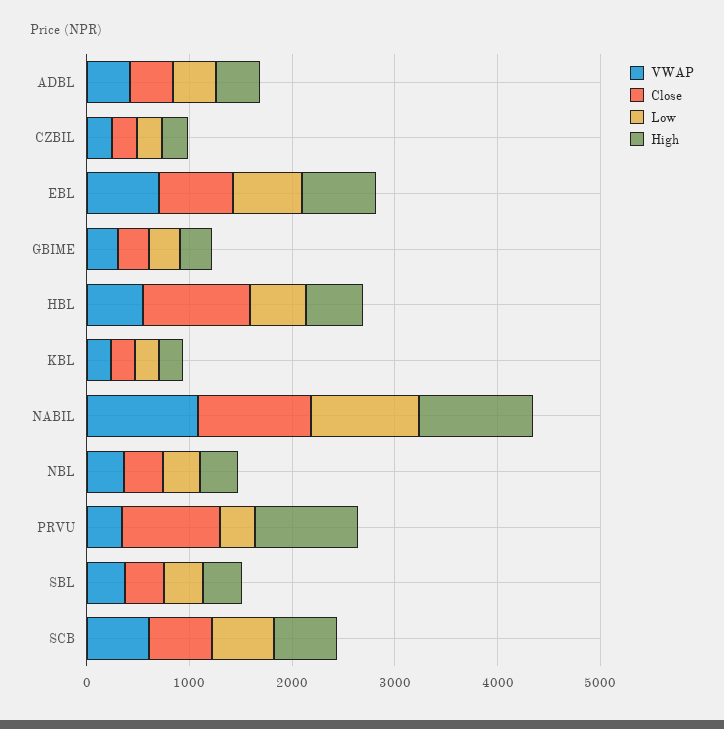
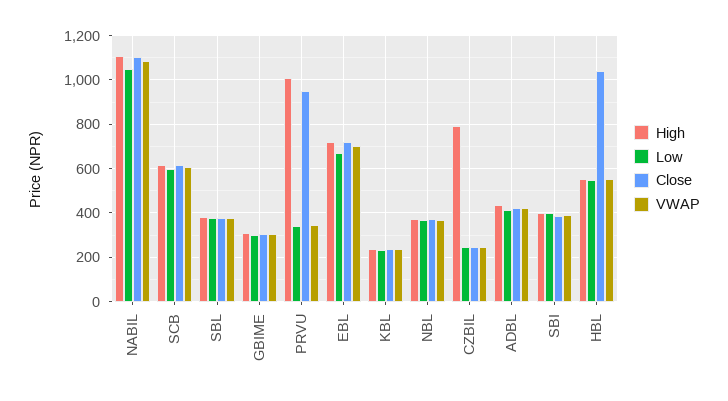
  {
    "VWAP": {
      "ADBL": 400,
      "CZBIL": 250,
      "EBL": 700,
      "GBIME": 300,
      "HBL": 550,
      "KBL": 250,
      "NABIL": 1100,
      "NBL": 350,
      "PRVU": 350,
      "SBL": 400,
-     "SCB": 600
+     "SCB": 600,
+     "SBI": 400
    },
    "Close": {
      "ADBL": 400,
      "CZBIL": 250,
      "EBL": 700,
      "GBIME": 300,
      "HBL": 1050,
      "KBL": 250,
      "NABIL": 1100,
      "NBL": 350,
      "PRVU": 950,
      "SBL": 400,
-     "SCB": 600
+     "SCB": 600,
+     "SBI": 400
    },
    "Low": {
      "ADBL": 400,
      "CZBIL": 250,
      "EBL": 650,
      "GBIME": 300,
      "HBL": 550,
      "KBL": 250,
      "NABIL": 1050,
      "NBL": 350,
      "PRVU": 350,
      "SBL": 400,
-     "SCB": 600
+     "SCB": 600,
+     "SBI": 400
    },
    "High": {
      "ADBL": 450,
-     "CZBIL": 200,
+     "CZBIL": 800,
      "EBL": 700,
      "GBIME": 300,
      "HBL": 550,
      "KBL": 250,
      "NABIL": 1100,
      "NBL": 350,
      "PRVU": 1000,
      "SBL": 400,
-     "SCB": 600
+     "SCB": 600,
+     "SBI": 400
    }
  }

